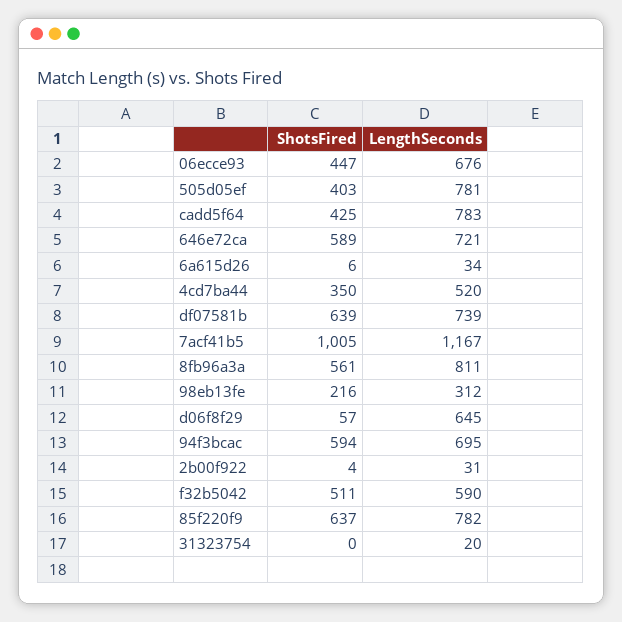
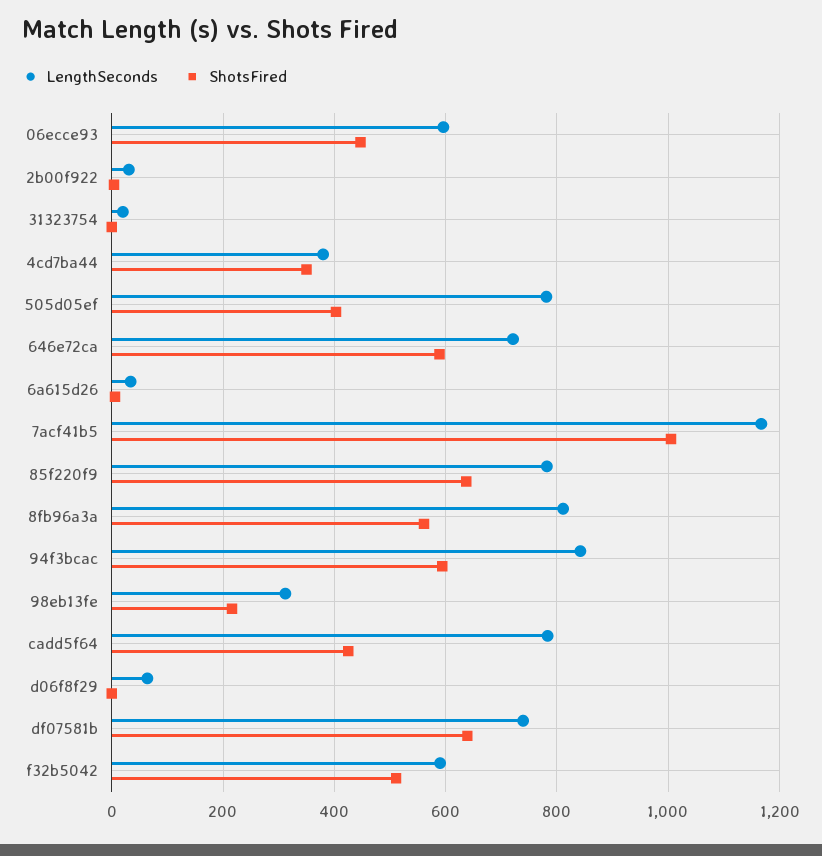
  {
    "ShotsFired": {
      "06ecce93": 447,
      "505d05ef": 403,
      "cadd5f64": 425,
      "646e72ca": 589,
      "6a615d26": 6,
      "4cd7ba44": 350,
      "df07581b": 639,
      "7acf41b5": 1005,
      "8fb96a3a": 561,
      "98eb13fe": 216,
-     "d06f8f29": 57,
+     "d06f8f29": 0,
      "94f3bcac": 594,
      "2b00f922": 4,
      "f32b5042": 511,
      "85f220f9": 637,
      "31323754": 0
    },
    "LengthSeconds": {
-     "06ecce93": 676,
+     "06ecce93": 600,
      "505d05ef": 781,
      "cadd5f64": 783,
      "646e72ca": 721,
      "6a615d26": 34,
-     "4cd7ba44": 520,
+     "4cd7ba44": 380,
      "df07581b": 739,
      "7acf41b5": 1167,
      "8fb96a3a": 811,
      "98eb13fe": 312,
-     "d06f8f29": 645,
+     "d06f8f29": 60,
-     "94f3bcac": 695,
+     "94f3bcac": 840,
      "2b00f922": 31,
      "f32b5042": 590,
      "85f220f9": 782,
      "31323754": 20
    }
  }

